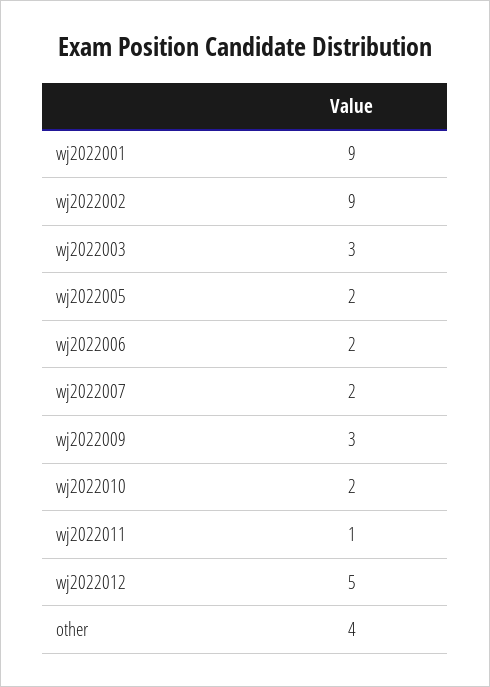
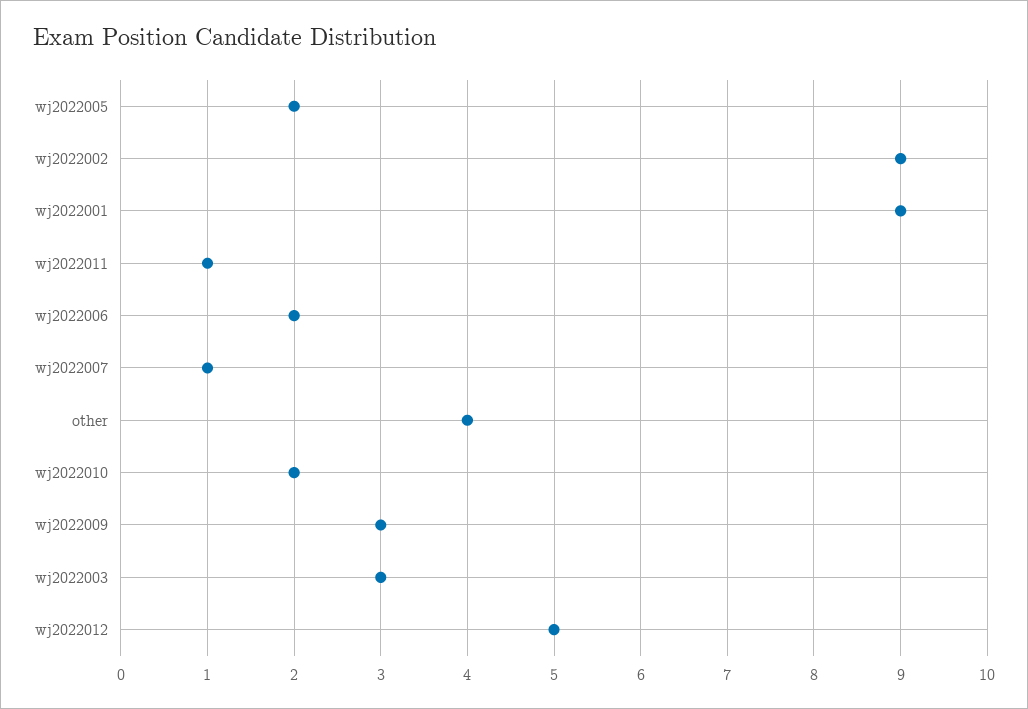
  {
    "wj2022001": 9,
    "wj2022002": 9,
    "wj2022003": 3,
    "wj2022005": 2,
    "wj2022006": 2,
-   "wj2022007": 2,
+   "wj2022007": 1,
    "wj2022009": 3,
    "wj2022010": 2,
    "wj2022011": 1,
    "wj2022012": 5,
    "other": 4
  }

